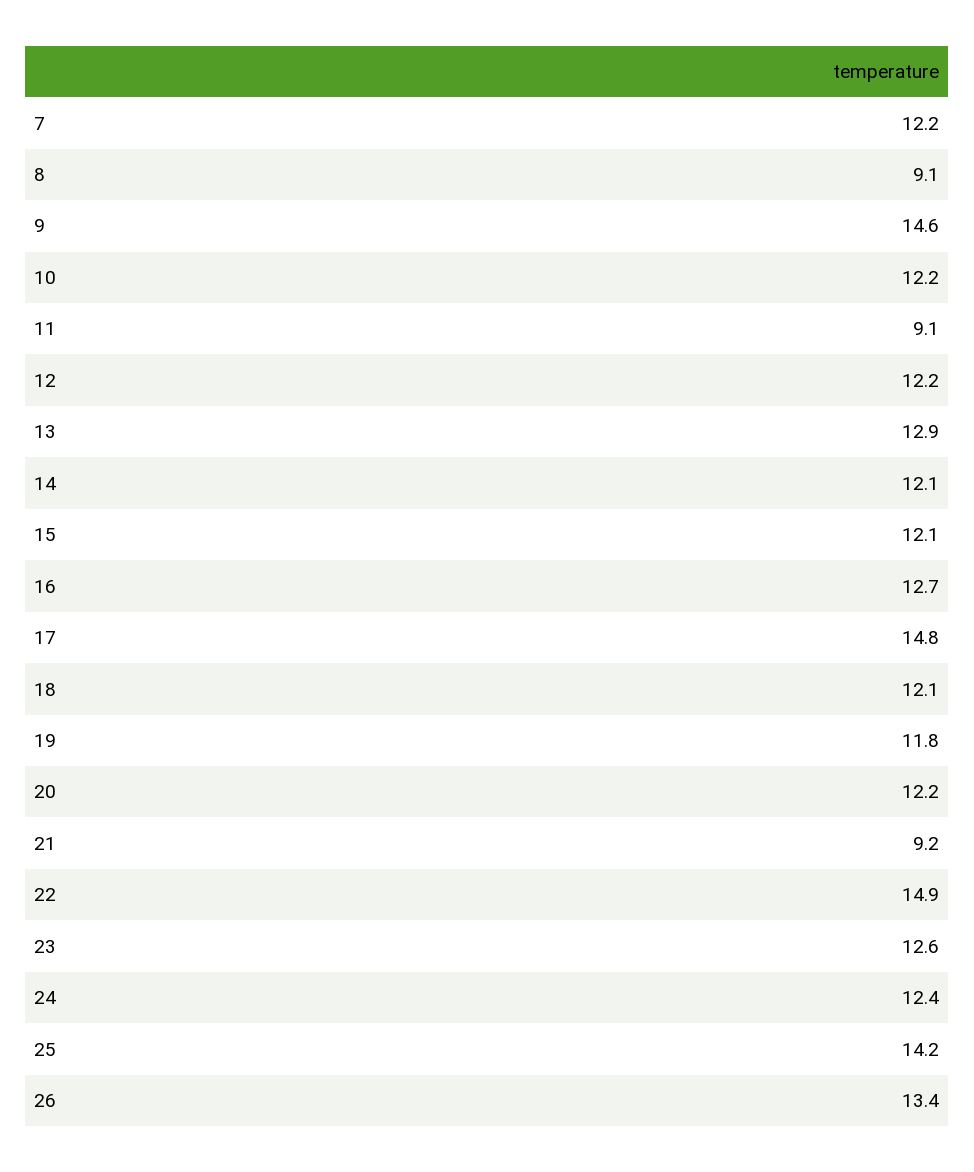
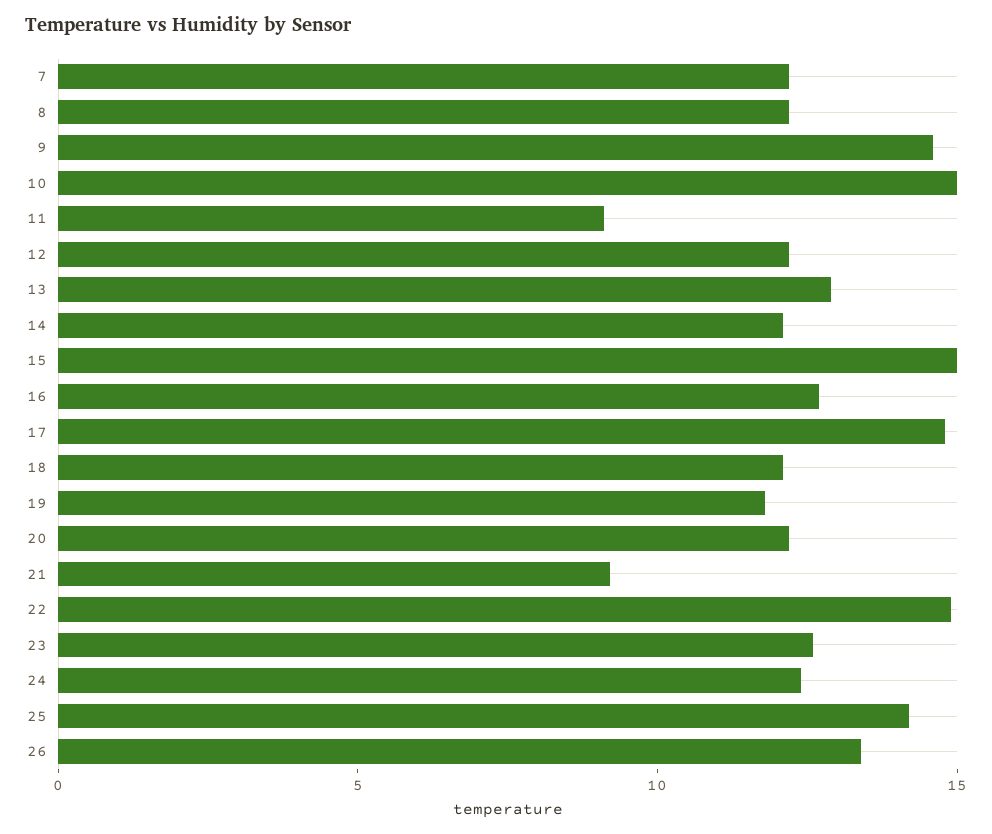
  {
    "7": 12.2,
-   "8": 9.1,
+   "8": 12,
    "9": 14.6,
-   "10": 12.2,
+   "10": 15,
    "11": 9.1,
    "12": 12.2,
    "13": 12.9,
    "14": 12.1,
-   "15": 12.1,
+   "15": 15,
    "16": 12.7,
    "17": 14.8,
    "18": 12.1,
    "19": 11.8,
    "20": 12.2,
    "21": 9.2,
    "22": 14.9,
    "23": 12.6,
    "24": 12.4,
    "25": 14.2,
    "26": 13.4
  }

